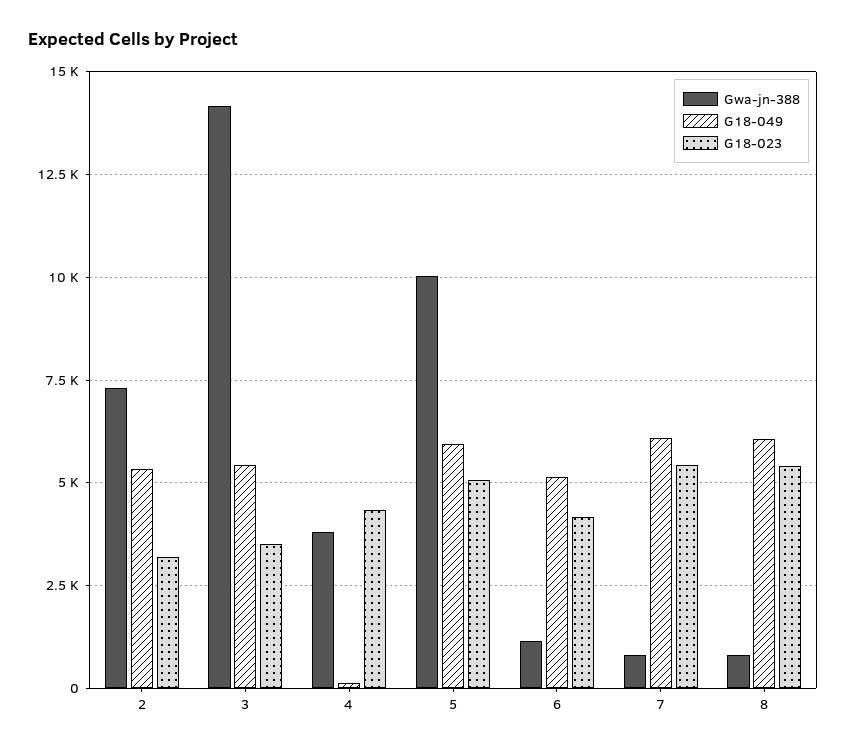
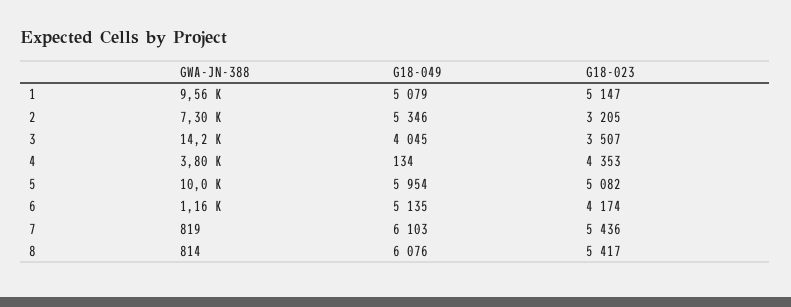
  {
    "Gwa-jn-388": {
      "2": 7300,
      "3": 14200,
      "4": 3800,
      "5": 10000,
      "6": 1160,
      "7": 819,
-     "8": 814
+     "8": 814,
+     "1": 9560
    },
    "G18-049": {
      "2": 5346,
-     "3": 5500,
+     "3": 4045,
      "4": 134,
      "5": 5954,
      "6": 5135,
      "7": 6103,
-     "8": 6076
+     "8": 6076,
+     "1": 5079
    },
    "G18-023": {
      "2": 3205,
      "3": 3507,
      "4": 4353,
      "5": 5082,
      "6": 4174,
      "7": 5436,
-     "8": 5417
+     "8": 5417,
+     "1": 5147
    }
  }

